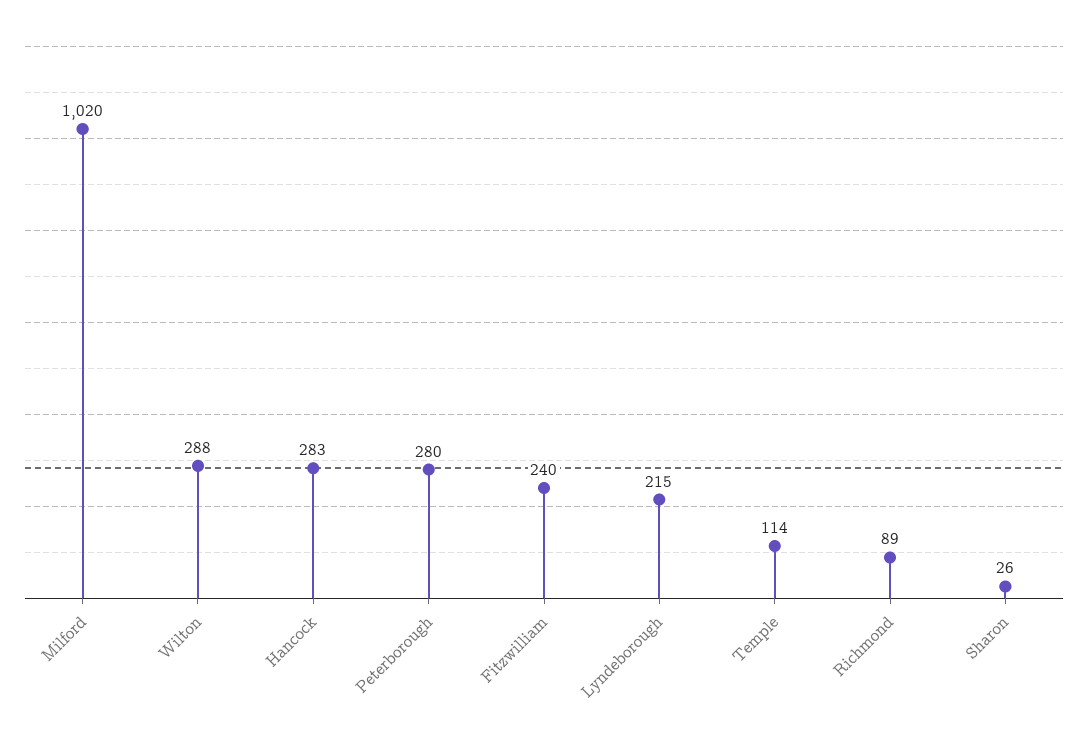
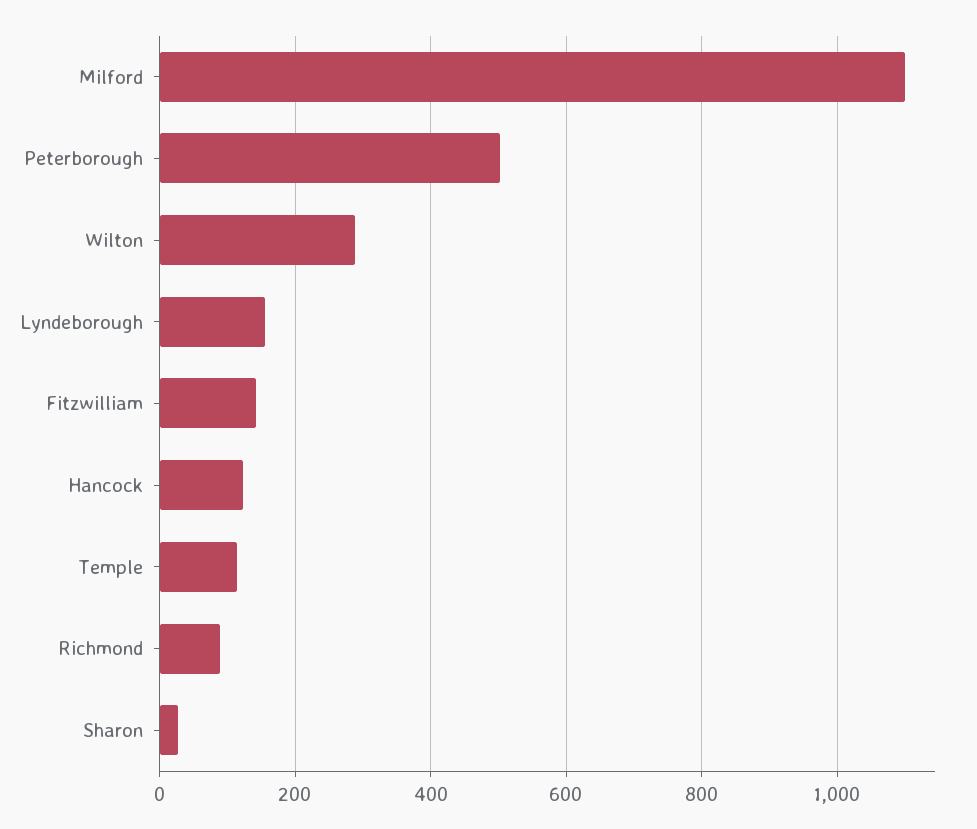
  {
-   "Milford": 1020,
+   "Milford": 1100,
    "Wilton": 288,
-   "Hancock": 283,
+   "Hancock": 120,
-   "Peterborough": 280,
+   "Peterborough": 500,
-   "Fitzwilliam": 240,
+   "Fitzwilliam": 140,
-   "Lyndeborough": 215,
+   "Lyndeborough": 160,
    "Temple": 114,
    "Richmond": 89,
    "Sharon": 26
  }

